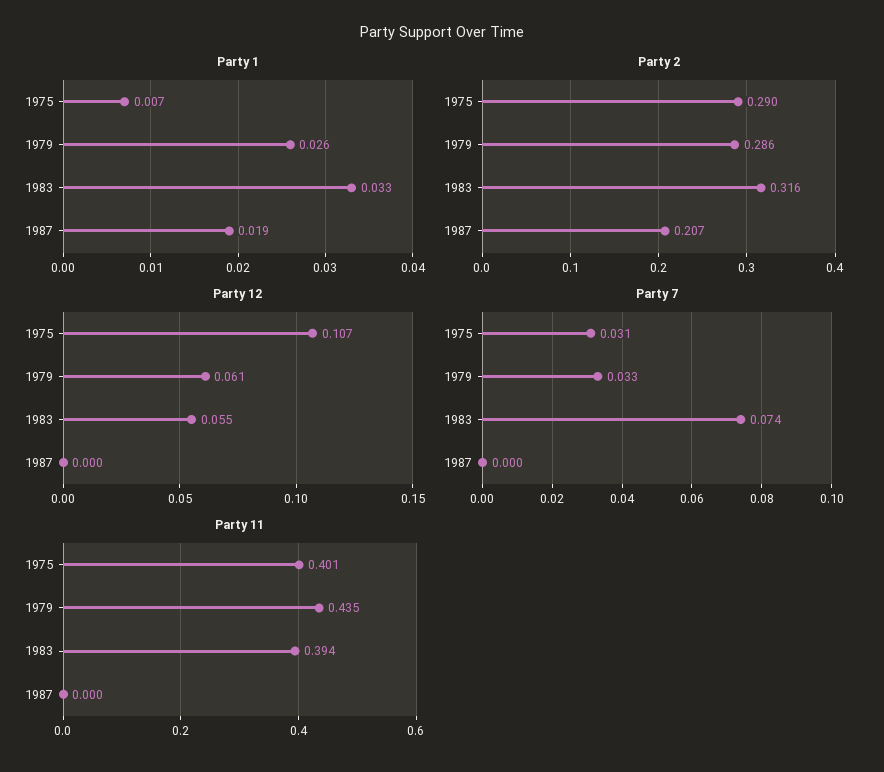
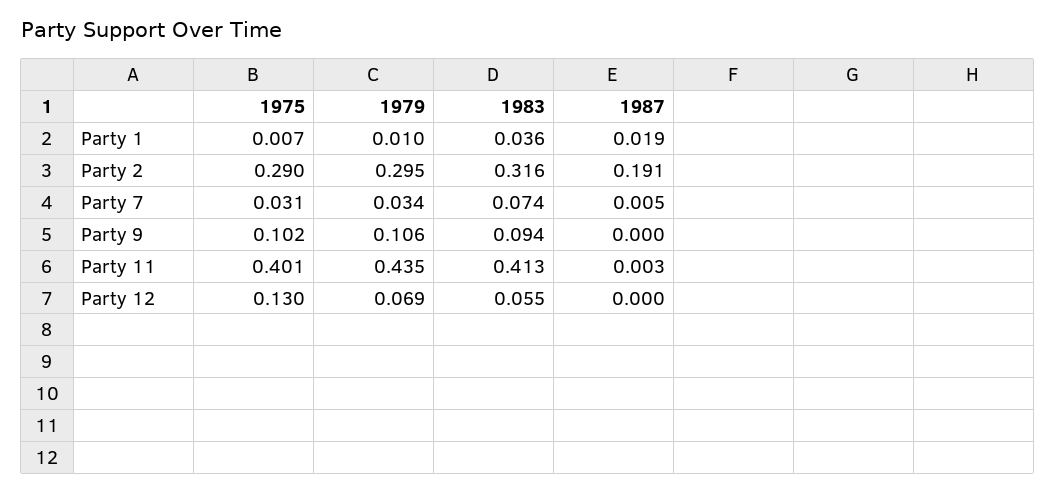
  {
    "Party 1": {
      "1975": 0.007,
-     "1979": 0.026,
+     "1979": 0.01,
-     "1983": 0.033,
+     "1983": 0.036,
      "1987": 0.019
    },
    "Party 2": {
      "1975": 0.29,
-     "1979": 0.286,
+     "1979": 0.295,
      "1983": 0.316,
-     "1987": 0.207
+     "1987": 0.191
    },
    "Party 12": {
-     "1975": 0.107,
+     "1975": 0.13,
-     "1979": 0.061,
+     "1979": 0.069,
      "1983": 0.055,
      "1987": 0
    },
    "Party 7": {
      "1975": 0.031,
-     "1979": 0.033,
+     "1979": 0.034,
      "1983": 0.074,
-     "1987": 0
+     "1987": 0.005
    },
    "Party 11": {
      "1975": 0.401,
      "1979": 0.435,
-     "1983": 0.394,
+     "1983": 0.413,
-     "1987": 0
+     "1987": 0.003
-   }
+   },
+   "Party 9": {
+     "1975": 0.102,
+     "1979": 0.106,
+     "1983": 0.094,
+     "1987": 0
+   }
  }

